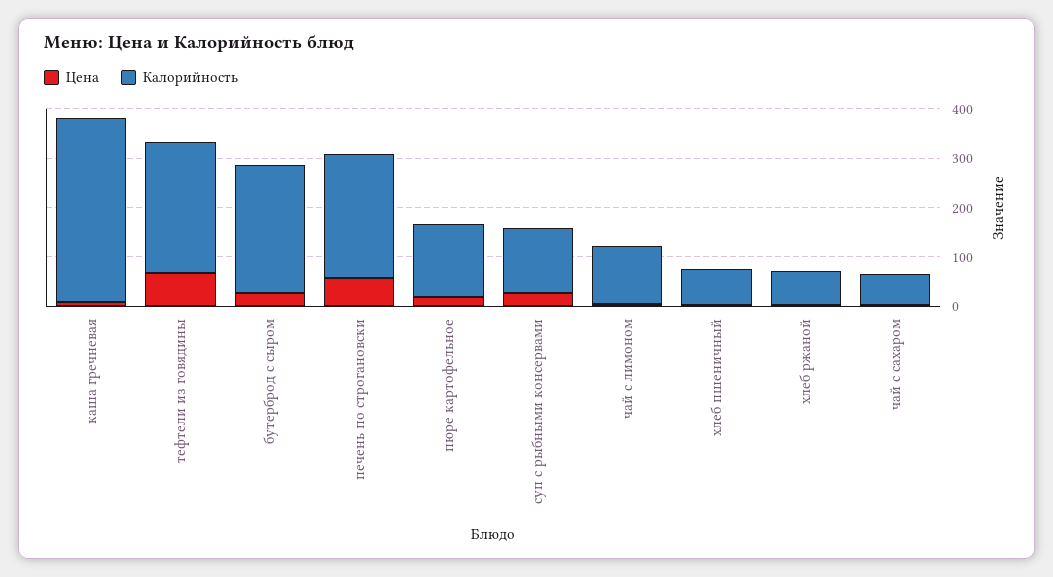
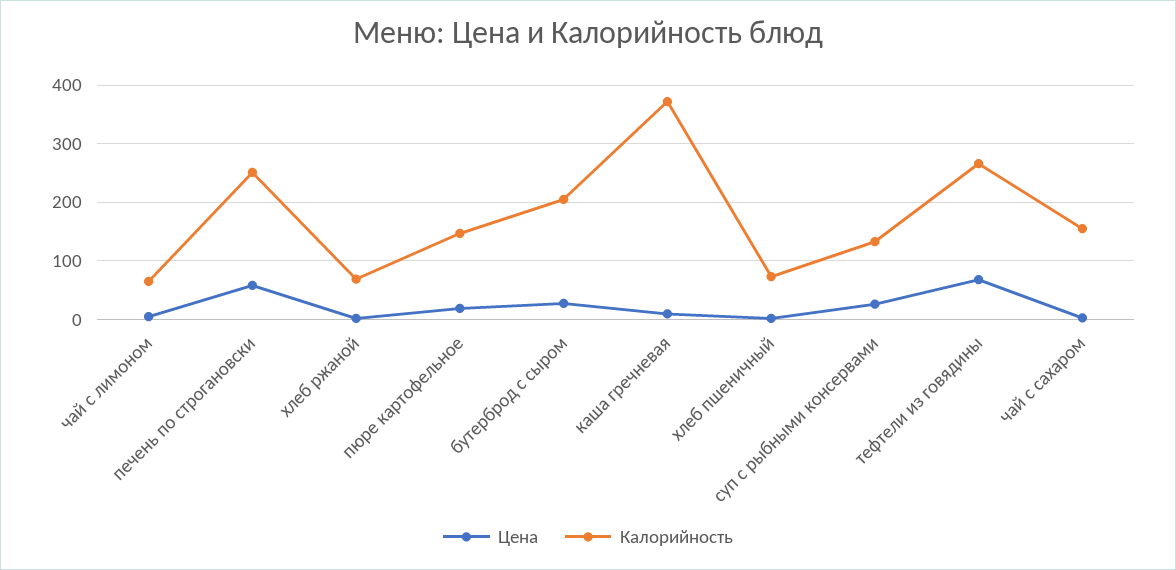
  {
    "Цена": {
      "каша гречневая": 0,
      "тефтели из говядины": 60,
      "бутерброд с сыром": 20,
      "печень по строгановски": 60,
      "пюре картофельное": 20,
      "суп с рыбными консервами": 20,
      "чай с лимоном": 0,
      "хлеб пшеничный": 0,
      "хлеб ржаной": 0,
      "чай с сахаром": 0
    },
    "Калорийность": {
      "каша гречневая": 380,
      "тефтели из говядины": 260,
-     "бутерброд с сыром": 260,
+     "бутерброд с сыром": 200,
      "печень по строгановски": 260,
      "пюре картофельное": 140,
      "суп с рыбными консервами": 140,
-     "чай с лимоном": 120,
+     "чай с лимоном": 60,
      "хлеб пшеничный": 80,
      "хлеб ржаной": 60,
-     "чай с сахаром": 60
+     "чай с сахаром": 160
    }
  }

